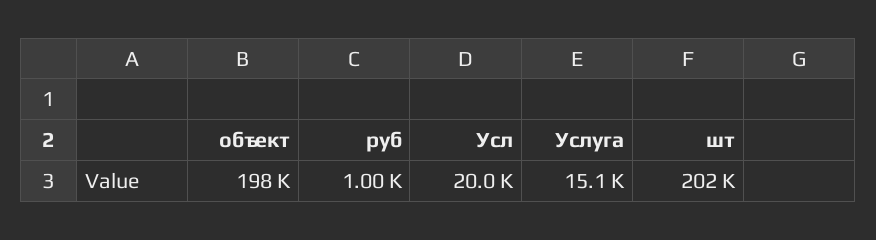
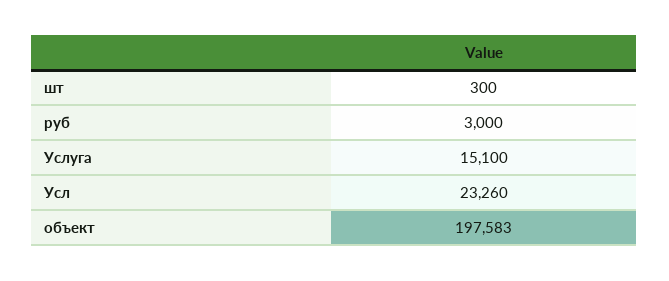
  {
    "объект": 197583,
-   "руб": 1000,
+   "руб": 3000,
-   "Усл": 20000,
+   "Усл": 23260,
    "Услуга": 15100,
-   "шт": 202000
+   "шт": 300
  }

